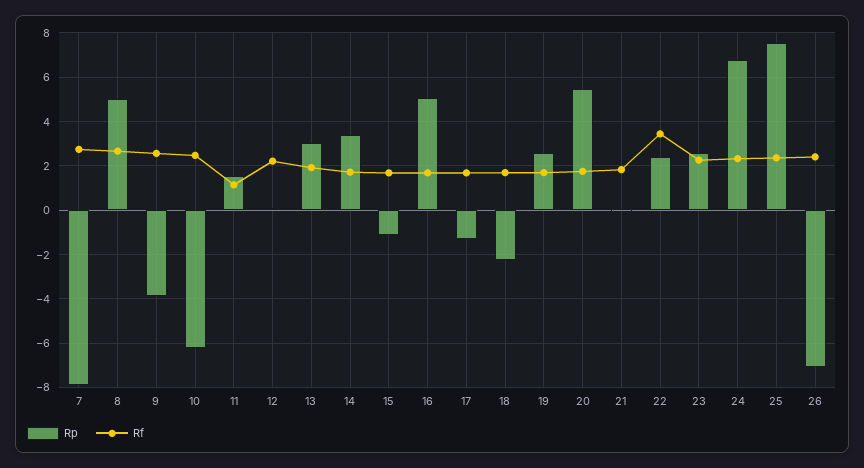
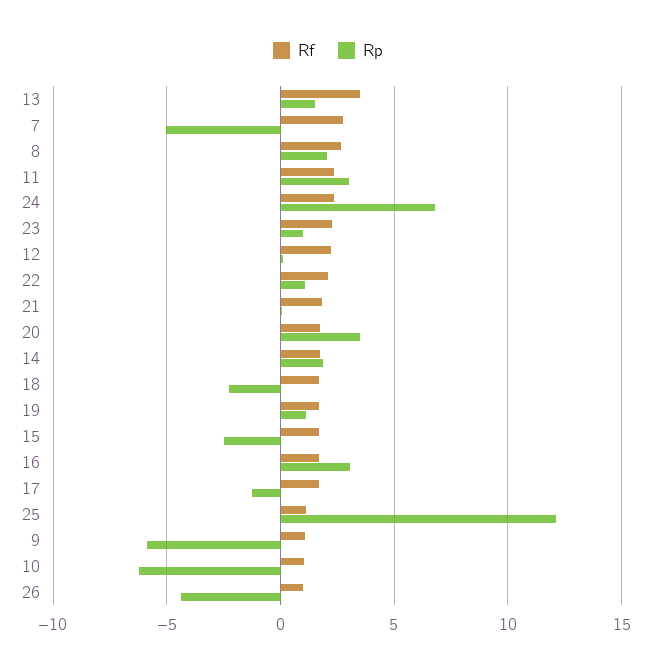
  {
    "Rp": {
-     "7": -8,
+     "7": -5,
-     "8": 5,
+     "8": 2,
-     "9": -4,
+     "9": -6,
      "10": -6,
-     "11": 1.5,
+     "11": 3,
      "12": 0,
-     "13": 3,
+     "13": 1.5,
-     "14": 3.5,
+     "14": 2,
-     "15": -1,
+     "15": -2.5,
-     "16": 5,
+     "16": 3,
      "17": -1.5,
      "18": -2.5,
-     "19": 2.5,
+     "19": 1,
-     "20": 5.5,
+     "20": 3.5,
      "21": 0,
-     "22": 2.5,
+     "22": 1,
-     "23": 2.5,
+     "23": 1,
      "24": 7,
-     "25": 7.5,
+     "25": 12,
-     "26": -7
+     "26": -4.5
    },
    "Rf": {
      "7": 3,
      "8": 2.5,
-     "9": 2.5,
+     "9": 1,
-     "10": 2.5,
+     "10": 1,
-     "11": 1,
+     "11": 2.5,
      "12": 2,
-     "13": 2,
+     "13": 3.5,
      "14": 1.5,
      "15": 1.5,
      "16": 1.5,
      "17": 1.5,
      "18": 1.5,
      "19": 1.5,
      "20": 2,
      "21": 2,
-     "22": 3.5,
+     "22": 2,
      "23": 2.5,
      "24": 2.5,
-     "25": 2.5,
+     "25": 1,
-     "26": 2.5
+     "26": 1
    }
  }

